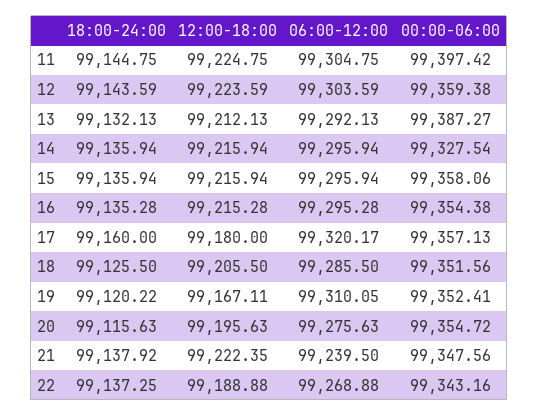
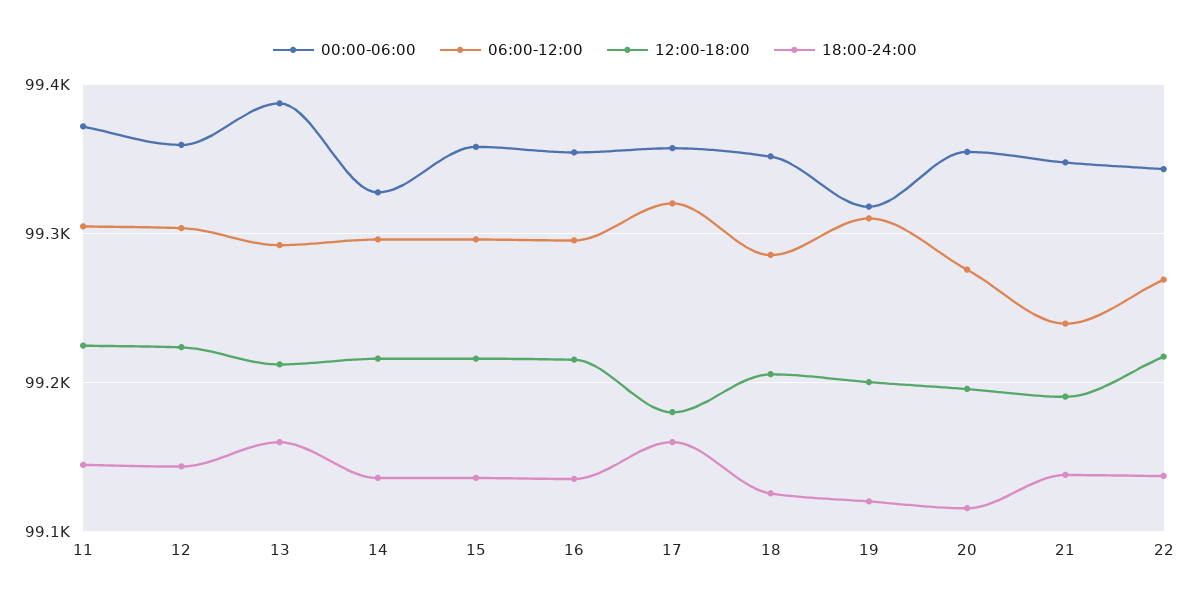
  {
    "18:00-24:00": {
      "11": 99144.75,
      "12": 99143.59,
-     "13": 99132.13,
+     "13": 99160,
      "14": 99135.94,
      "15": 99135.94,
      "16": 99135.28,
      "17": 99160,
      "18": 99125.5,
      "19": 99120.22,
      "20": 99115.63,
      "21": 99137.92,
      "22": 99137.25
    },
    "12:00-18:00": {
      "11": 99224.75,
      "12": 99223.59,
      "13": 99212.13,
      "14": 99215.94,
      "15": 99215.94,
      "16": 99215.28,
      "17": 99180,
      "18": 99205.5,
-     "19": 99167.11,
+     "19": 99200,
      "20": 99195.63,
-     "21": 99222.35,
+     "21": 99190,
-     "22": 99188.88
+     "22": 99220
    },
    "06:00-12:00": {
      "11": 99304.75,
      "12": 99303.59,
      "13": 99292.13,
      "14": 99295.94,
      "15": 99295.94,
      "16": 99295.28,
      "17": 99320.17,
      "18": 99285.5,
      "19": 99310.05,
      "20": 99275.63,
      "21": 99239.5,
      "22": 99268.88
    },
    "00:00-06:00": {
-     "11": 99397.42,
+     "11": 99370,
      "12": 99359.38,
      "13": 99387.27,
      "14": 99327.54,
      "15": 99358.06,
      "16": 99354.38,
      "17": 99357.13,
      "18": 99351.56,
-     "19": 99352.41,
+     "19": 99320,
      "20": 99354.72,
      "21": 99347.56,
      "22": 99343.16
    }
  }

